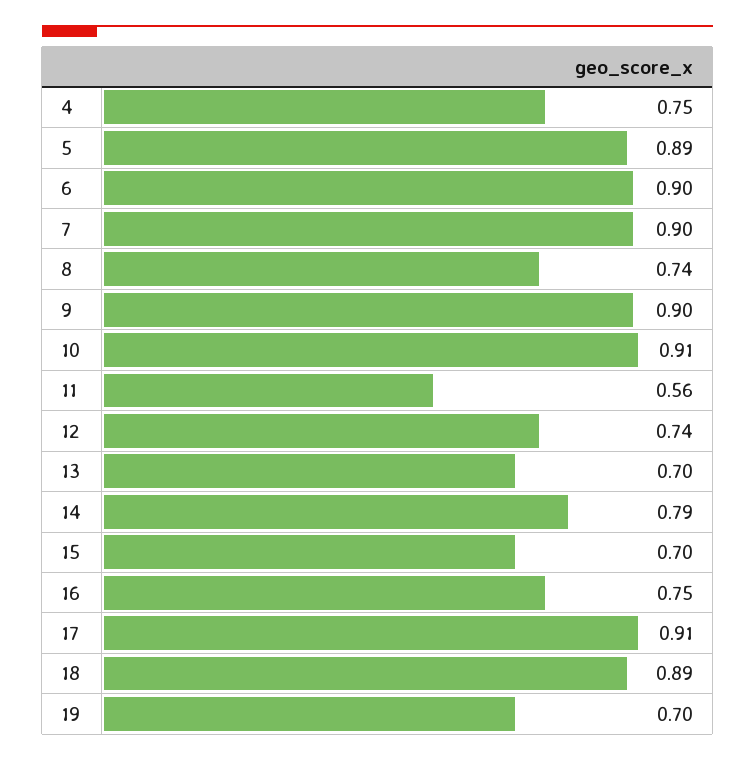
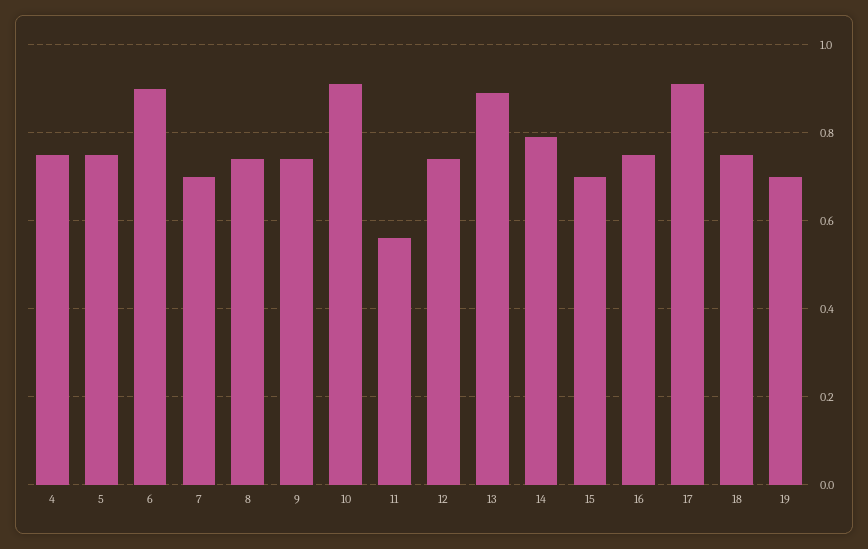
  {
    "4": 0.75,
-   "5": 0.89,
+   "5": 0.75,
    "6": 0.9,
-   "7": 0.9,
+   "7": 0.7,
    "8": 0.74,
-   "9": 0.9,
+   "9": 0.75,
    "10": 0.91,
    "11": 0.56,
    "12": 0.74,
-   "13": 0.7,
+   "13": 0.9,
    "14": 0.79,
    "15": 0.7,
    "16": 0.75,
    "17": 0.91,
-   "18": 0.89,
+   "18": 0.75,
    "19": 0.7
  }

